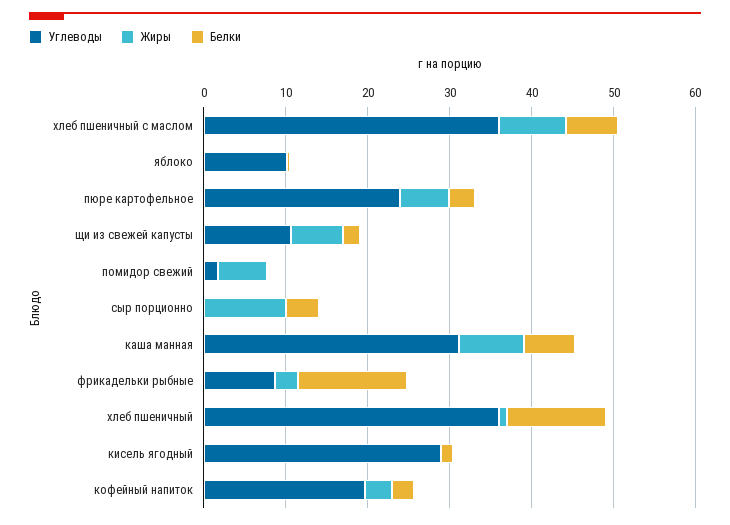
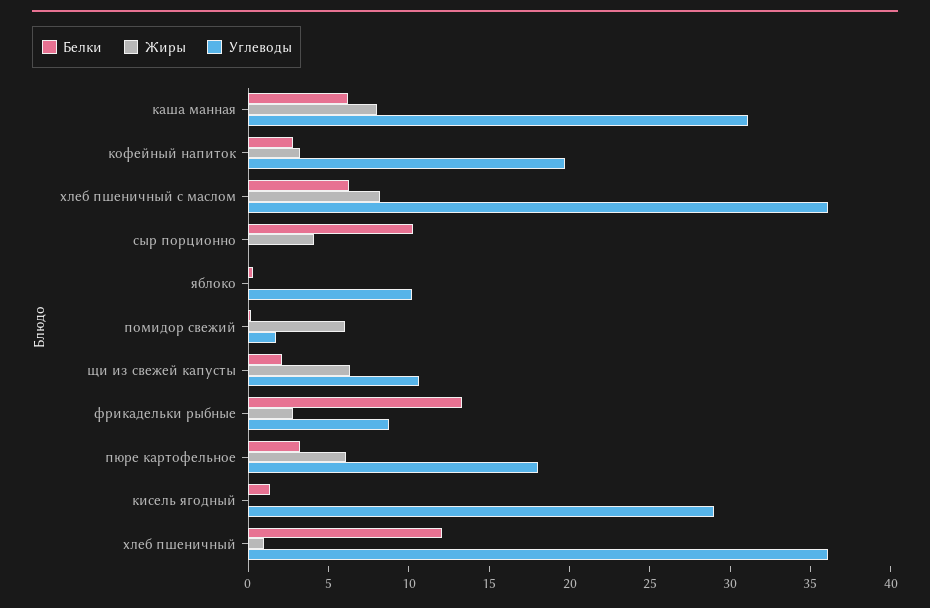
  {
    "Углеводы": {
      "хлеб пшеничный с маслом": 36,
      "яблоко": 10,
-     "пюре картофельное": 24,
+     "пюре картофельное": 18,
      "щи из свежей капусты": 11,
      "помидор свежий": 2,
      "сыр порционно": 0,
      "каша манная": 31,
      "фрикадельки рыбные": 9,
      "хлеб пшеничный": 36,
      "кисель ягодный": 29,
      "кофейный напиток": 20
    },
    "Жиры": {
      "хлеб пшеничный с маслом": 8,
      "яблоко": 0,
      "пюре картофельное": 6,
      "щи из свежей капусты": 6,
      "помидор свежий": 6,
-     "сыр порционно": 10,
+     "сыр порционно": 4,
      "каша манная": 8,
      "фрикадельки рыбные": 3,
      "хлеб пшеничный": 1,
      "кисель ягодный": 0,
      "кофейный напиток": 3
    },
    "Белки": {
      "хлеб пшеничный с маслом": 6,
      "яблоко": 0,
      "пюре картофельное": 3,
      "щи из свежей капусты": 2,
      "помидор свежий": 0,
-     "сыр порционно": 4,
+     "сыр порционно": 10,
      "каша манная": 6,
      "фрикадельки рыбные": 13,
      "хлеб пшеничный": 12,
      "кисель ягодный": 1,
      "кофейный напиток": 3
    }
  }

